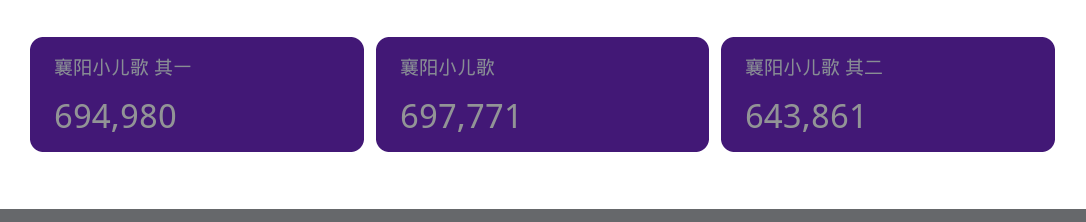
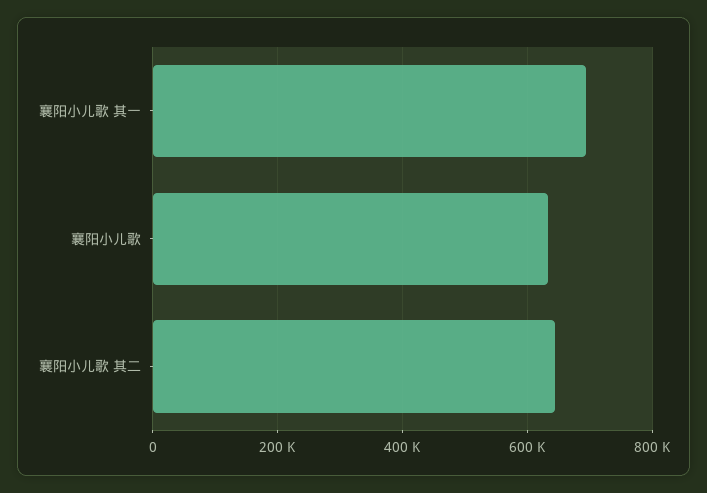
  {
    "襄阳小儿歌 其一": 694980,
-   "襄阳小儿歌": 697771,
+   "襄阳小儿歌": 640000,
    "襄阳小儿歌 其二": 643861
  }

